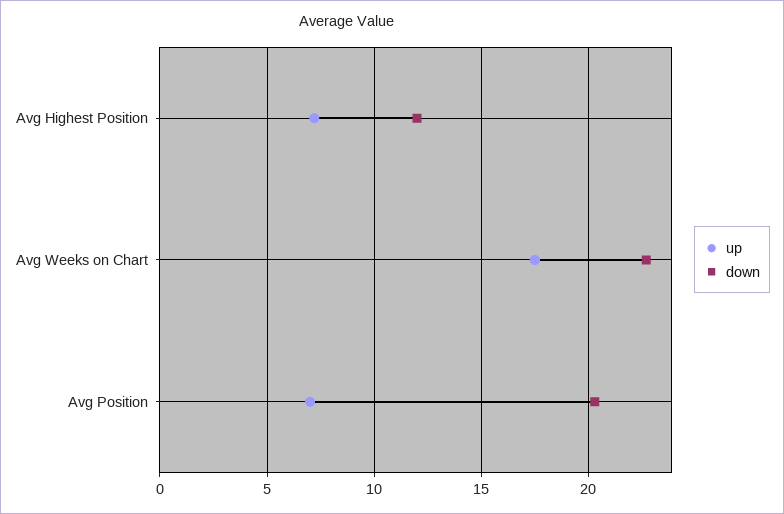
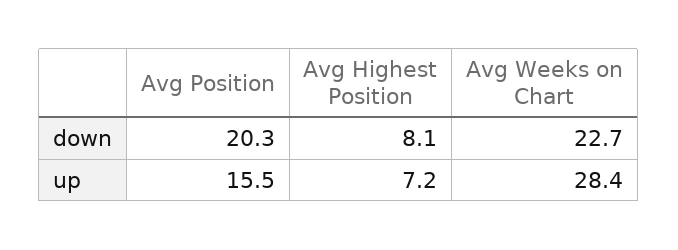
  {
    "up": {
      "Avg Highest Position": 7.2,
-     "Avg Weeks on Chart": 17.5,
+     "Avg Weeks on Chart": 28.4,
-     "Avg Position": 7
+     "Avg Position": 15.5
    },
    "down": {
-     "Avg Highest Position": 12,
+     "Avg Highest Position": 8.1,
      "Avg Weeks on Chart": 22.7,
      "Avg Position": 20.3
    }
  }

